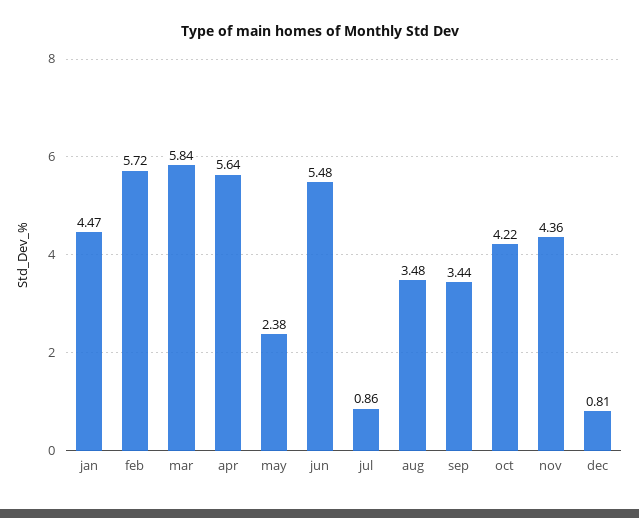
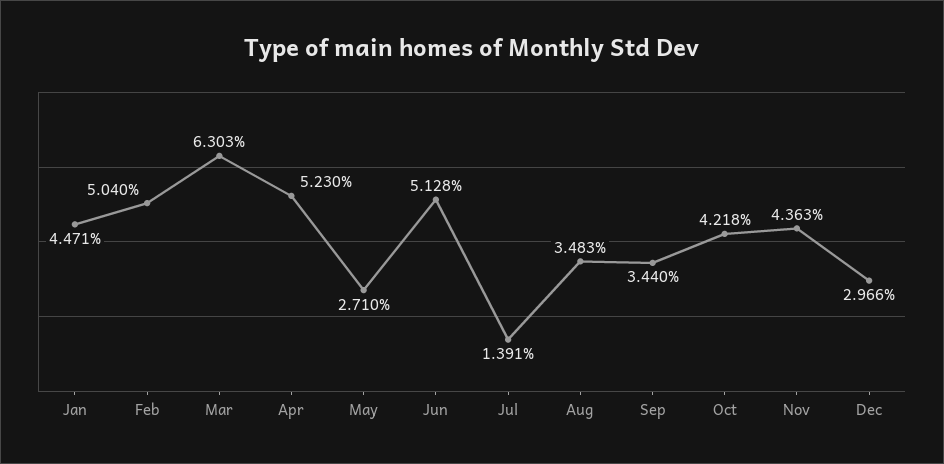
  {
    "jan": 4.471,
-   "feb": 5.72,
+   "feb": 5.04,
-   "mar": 5.84,
+   "mar": 6.303,
-   "apr": 5.64,
+   "apr": 5.23,
-   "may": 2.38,
+   "may": 2.71,
-   "jun": 5.48,
+   "jun": 5.128,
-   "jul": 0.86,
+   "jul": 1.391,
    "aug": 3.483,
    "sep": 3.44,
    "oct": 4.218,
    "nov": 4.363,
-   "dec": 0.81
+   "dec": 2.966
  }

